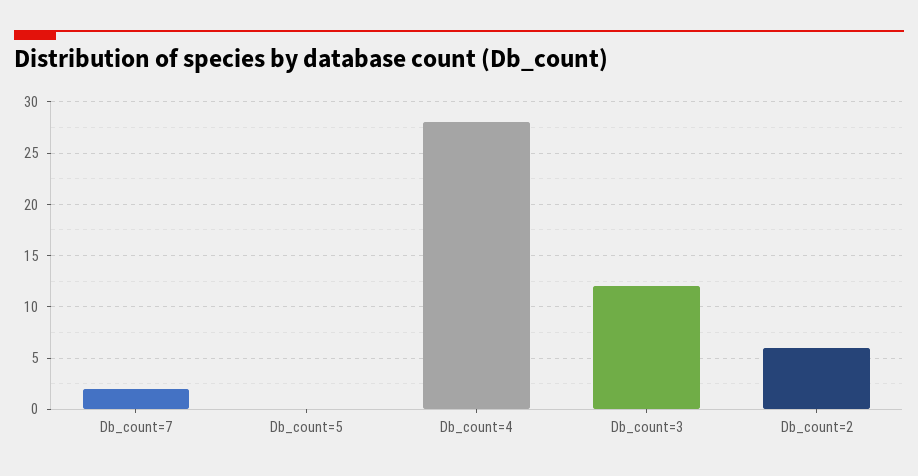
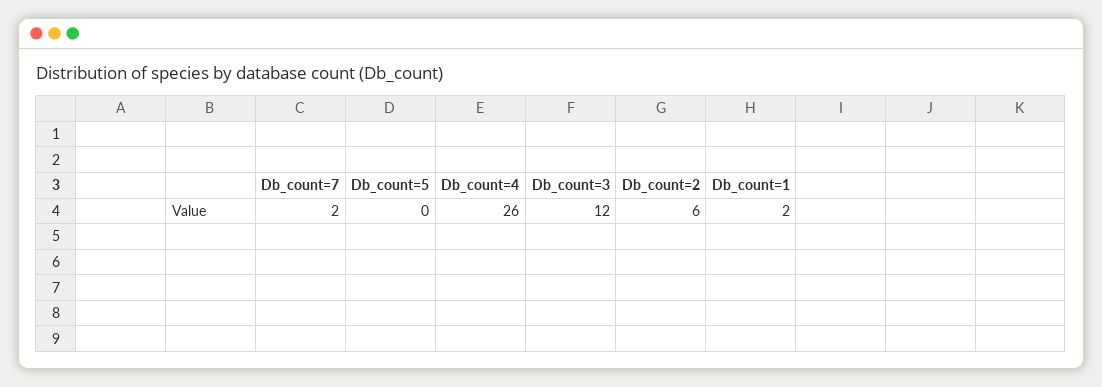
  {
    "Db_count=7": 2,
    "Db_count=5": 0,
-   "Db_count=4": 28,
+   "Db_count=4": 26,
    "Db_count=3": 12,
-   "Db_count=2": 6
+   "Db_count=2": 6,
+   "Db_count=1": 2
  }

